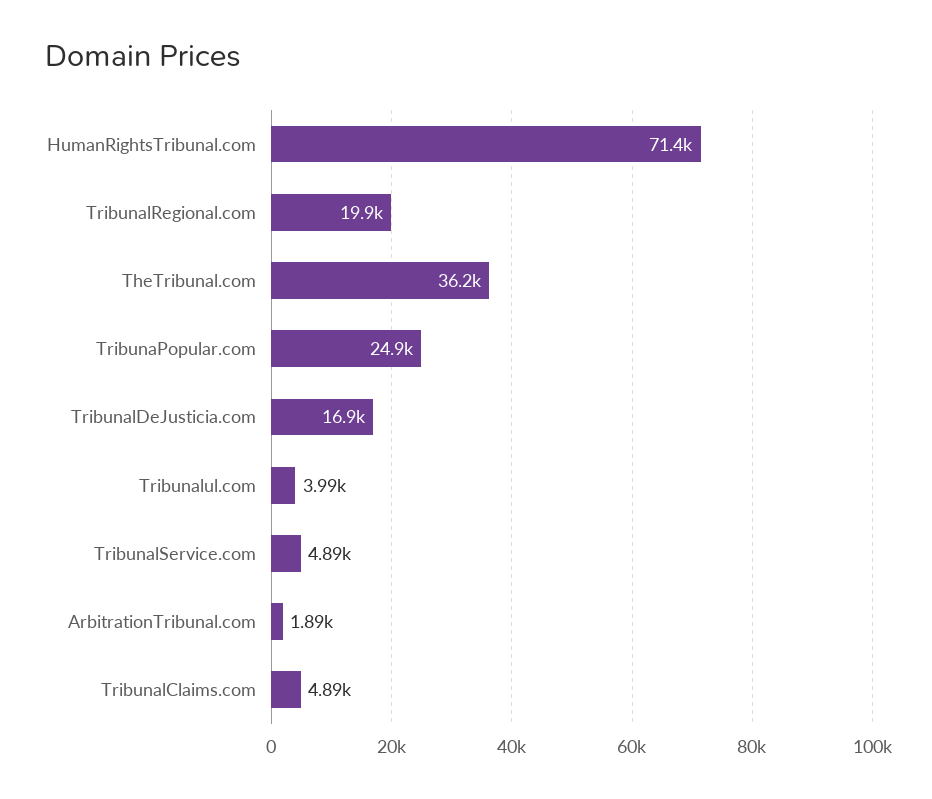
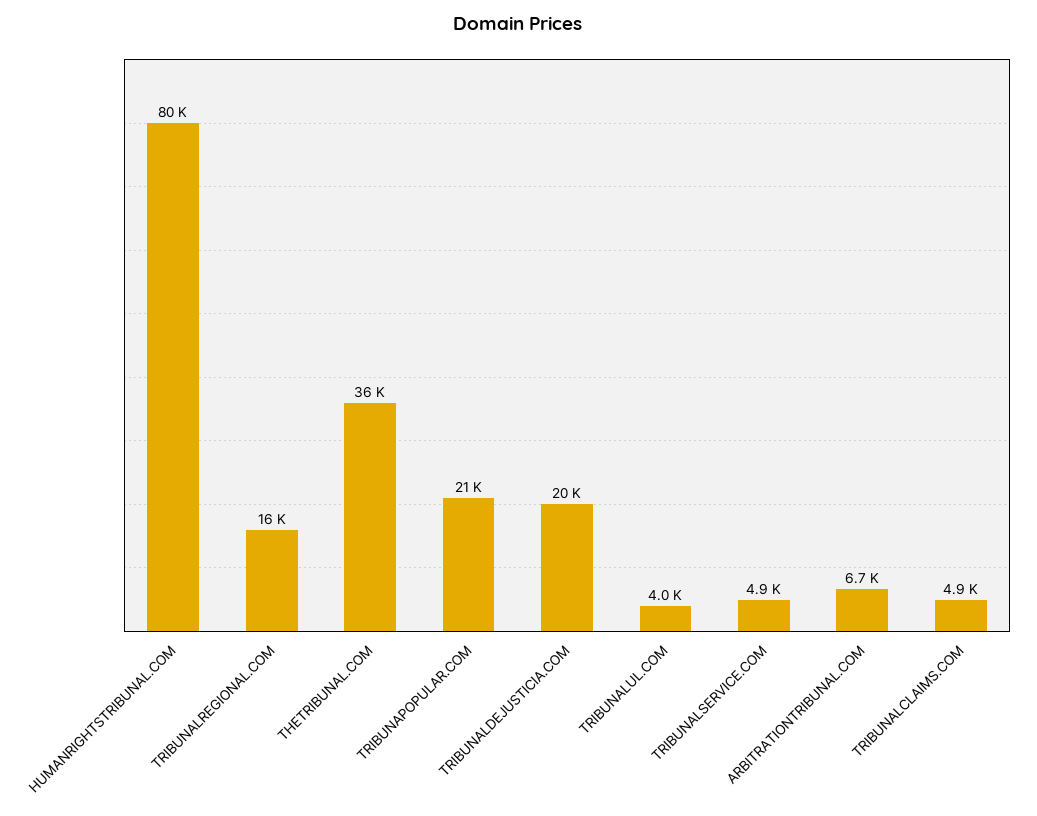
  {
-   "HumanRightsTribunal.com": 71400,
+   "HumanRightsTribunal.com": 80000,
-   "TribunalRegional.com": 19900,
+   "TribunalRegional.com": 16000,
    "TheTribunal.com": 36200,
-   "TribunaPopular.com": 24900,
+   "TribunaPopular.com": 21000,
-   "TribunalDeJusticia.com": 16900,
+   "TribunalDeJusticia.com": 20000,
    "Tribunalul.com": 3990,
    "TribunalService.com": 4890,
-   "ArbitrationTribunal.com": 1890,
+   "ArbitrationTribunal.com": 6700,
    "TribunalClaims.com": 4890
  }

